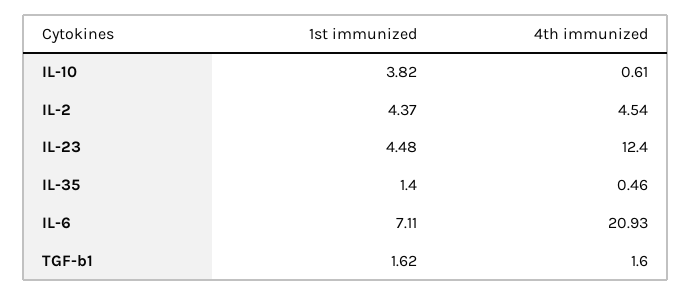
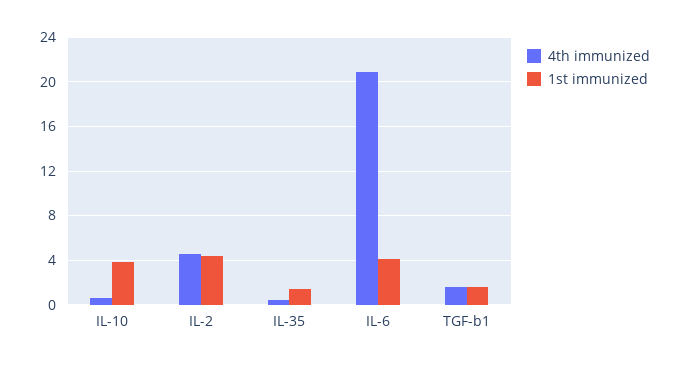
  {
    "1st immunized": {
      "IL-10": 3.82,
      "IL-2": 4.37,
-     "IL-23": 4.48,
      "IL-35": 1.4,
-     "IL-6": 7.11,
+     "IL-6": 4,
      "TGF-b1": 1.62
    },
    "4th immunized": {
      "IL-10": 0.61,
      "IL-2": 4.54,
-     "IL-23": 12.4,
      "IL-35": 0.46,
      "IL-6": 20.93,
      "TGF-b1": 1.6
    }
  }

